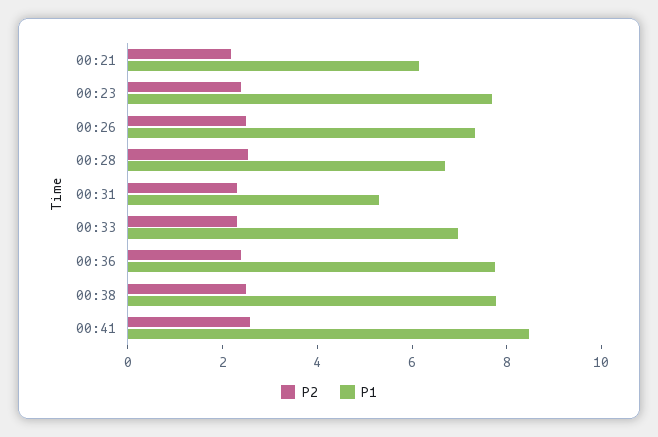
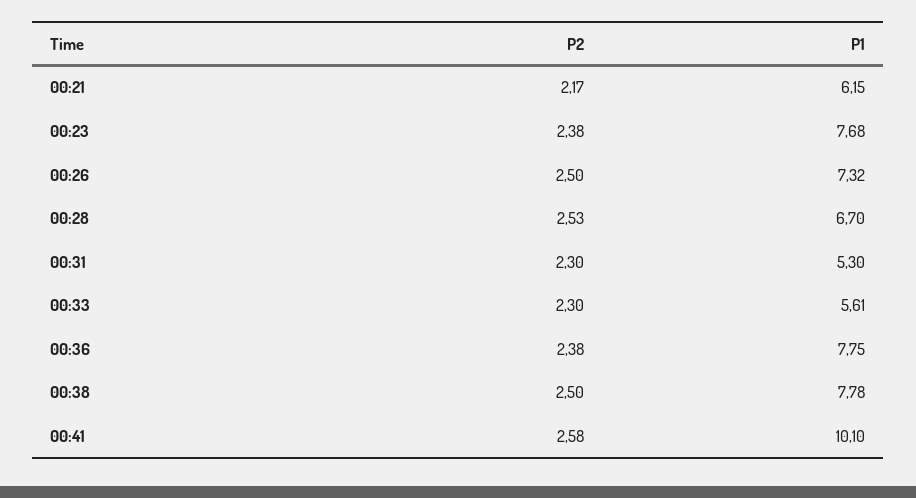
  {
    "P2": {
      "00:21": 2.17,
      "00:23": 2.38,
      "00:26": 2.5,
      "00:28": 2.53,
      "00:31": 2.3,
      "00:33": 2.3,
      "00:36": 2.38,
      "00:38": 2.5,
      "00:41": 2.58
    },
    "P1": {
      "00:21": 6.15,
      "00:23": 7.68,
      "00:26": 7.32,
      "00:28": 6.7,
      "00:31": 5.3,
-     "00:33": 7,
+     "00:33": 5.61,
      "00:36": 7.75,
      "00:38": 7.78,
-     "00:41": 8.5
+     "00:41": 10.1
    }
  }

